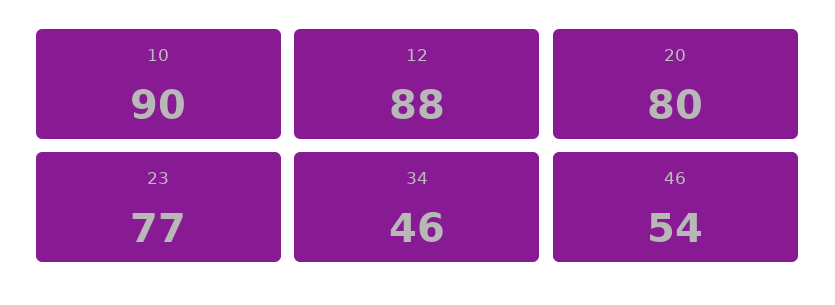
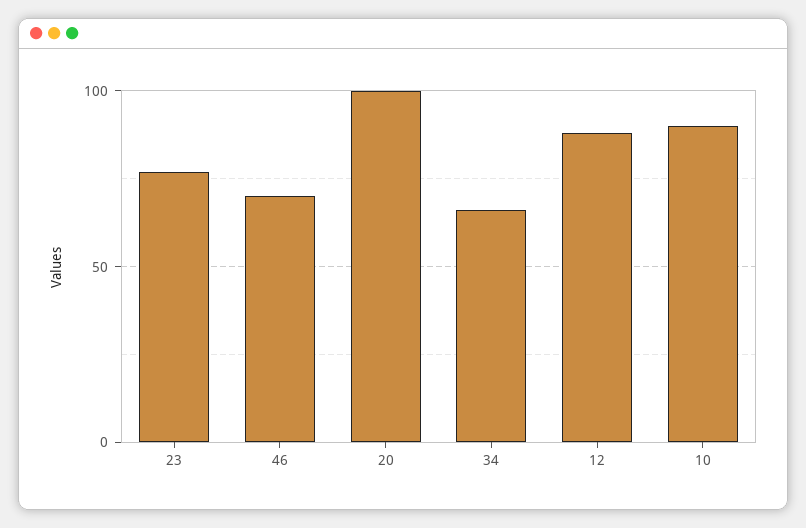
  {
    "10": 90,
    "12": 88,
-   "20": 80,
+   "20": 100,
    "23": 77,
-   "34": 46,
+   "34": 65,
-   "46": 54
+   "46": 70
  }

